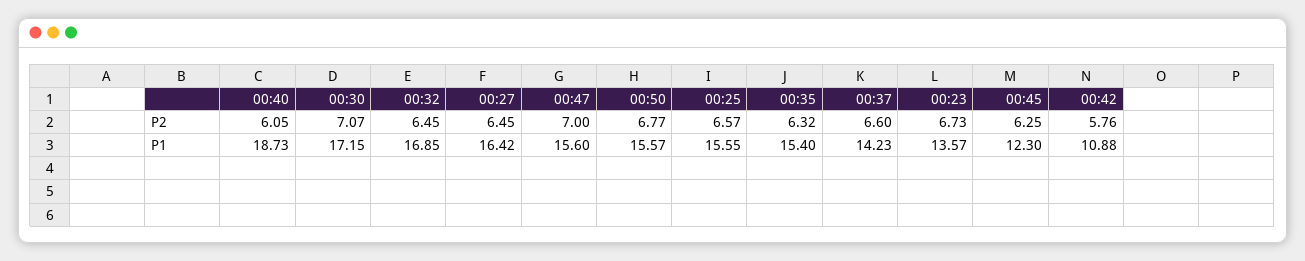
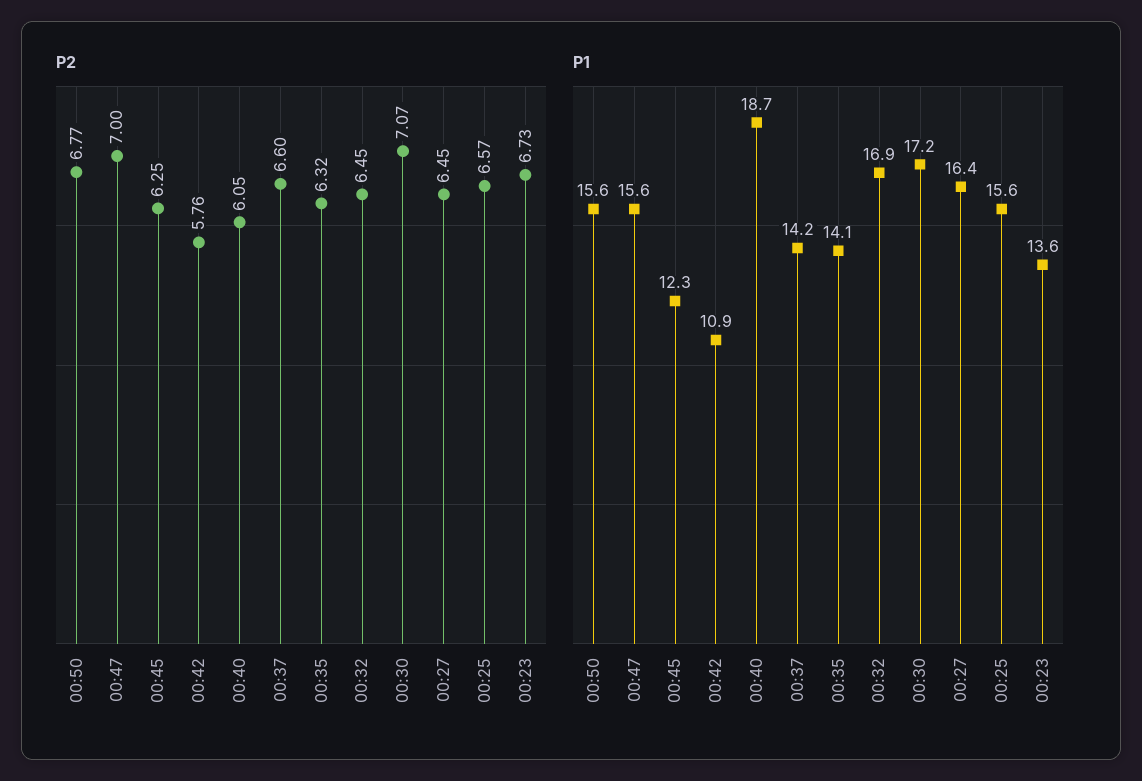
  {
    "P2": {
      "00:40": 6.05,
      "00:30": 7.07,
      "00:32": 6.45,
      "00:27": 6.45,
      "00:47": 7,
      "00:50": 6.77,
      "00:25": 6.57,
      "00:35": 6.32,
      "00:37": 6.6,
      "00:23": 6.73,
      "00:45": 6.25,
      "00:42": 5.76
    },
    "P1": {
      "00:40": 18.73,
      "00:30": 17.15,
      "00:32": 16.85,
      "00:27": 16.42,
      "00:47": 15.6,
      "00:50": 15.57,
      "00:25": 15.55,
-     "00:35": 15.4,
+     "00:35": 14.1,
      "00:37": 14.23,
      "00:23": 13.57,
      "00:45": 12.3,
      "00:42": 10.88
    }
  }

